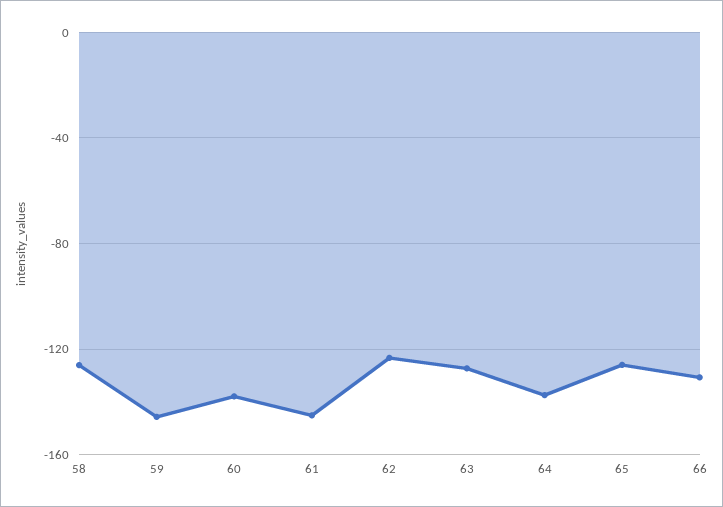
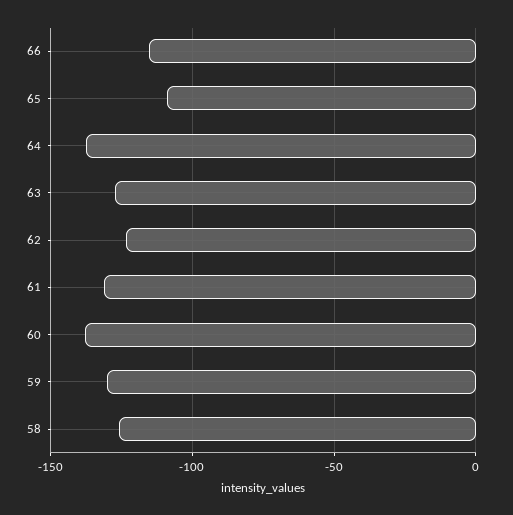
  {
    "58": -125,
-   "59": -145,
+   "59": -130,
    "60": -140,
-   "61": -145,
+   "61": -130,
    "62": -125,
    "63": -125,
    "64": -135,
-   "65": -125,
+   "65": -110,
-   "66": -130
+   "66": -115
  }

